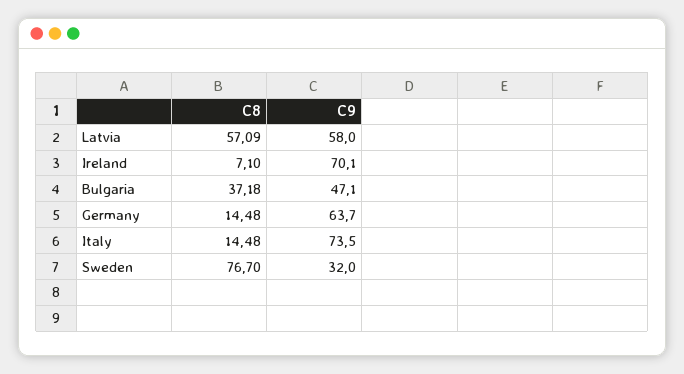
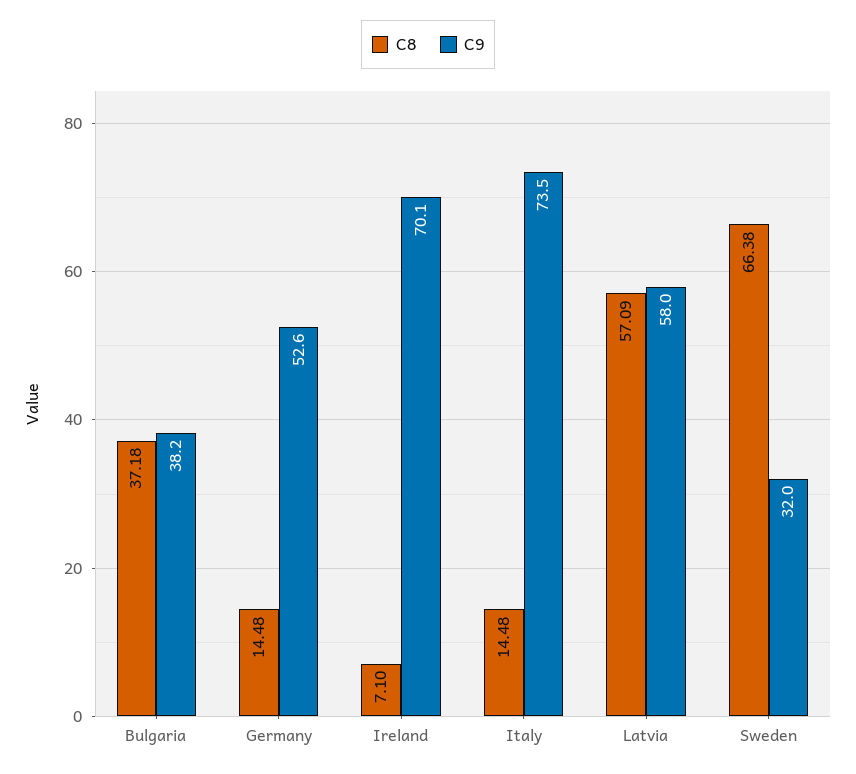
  {
    "C8": {
      "Latvia": 57.09,
      "Ireland": 7.1,
      "Bulgaria": 37.18,
      "Germany": 14.48,
      "Italy": 14.48,
-     "Sweden": 76.7
+     "Sweden": 66.38
    },
    "C9": {
      "Latvia": 58,
      "Ireland": 70.1,
-     "Bulgaria": 47.1,
+     "Bulgaria": 38.2,
-     "Germany": 63.7,
+     "Germany": 52.6,
      "Italy": 73.5,
      "Sweden": 32
    }
  }

